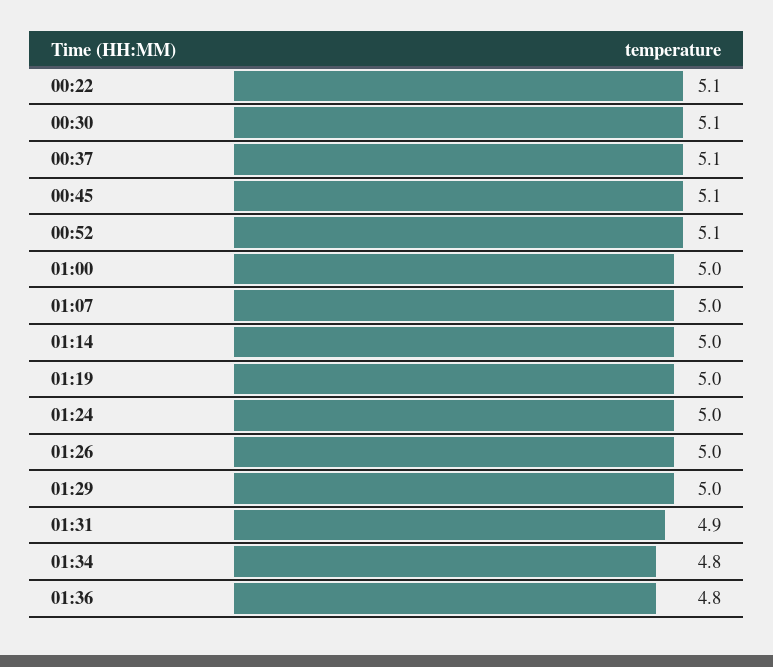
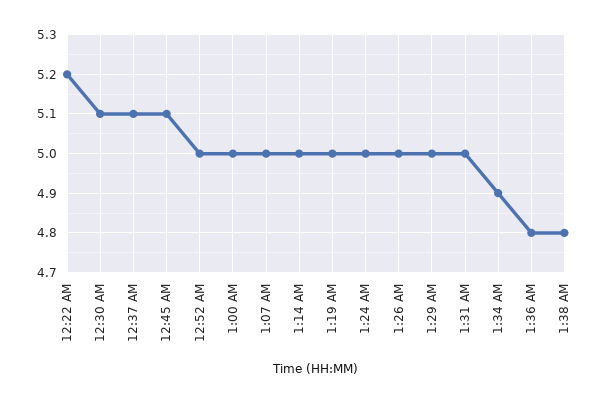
  {
-   "00:22": 5.1,
+   "00:22": 5.2,
    "00:30": 5.1,
    "00:37": 5.1,
    "00:45": 5.1,
-   "00:52": 5.1,
+   "00:52": 5,
    "01:00": 5,
    "01:07": 5,
    "01:14": 5,
    "01:19": 5,
    "01:24": 5,
    "01:26": 5,
    "01:29": 5,
-   "01:31": 4.9,
+   "01:31": 5,
-   "01:34": 4.8,
+   "01:34": 4.9,
-   "01:36": 4.8
+   "01:36": 4.8,
+   "1:38 AM": 4.8
  }

